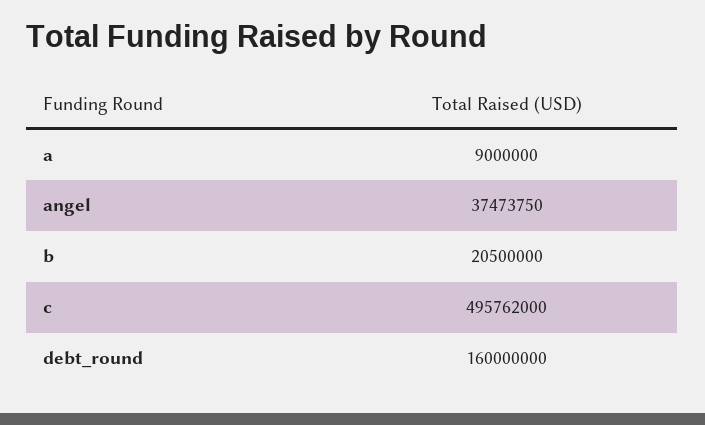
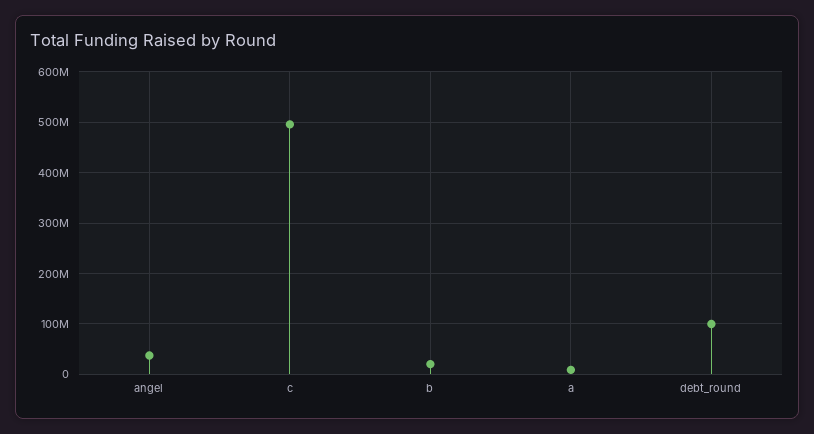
  {
    "a": 9000000,
    "angel": 37473750,
    "b": 20500000,
    "c": 495762000,
-   "debt_round": 160000000
+   "debt_round": 100000000
  }

